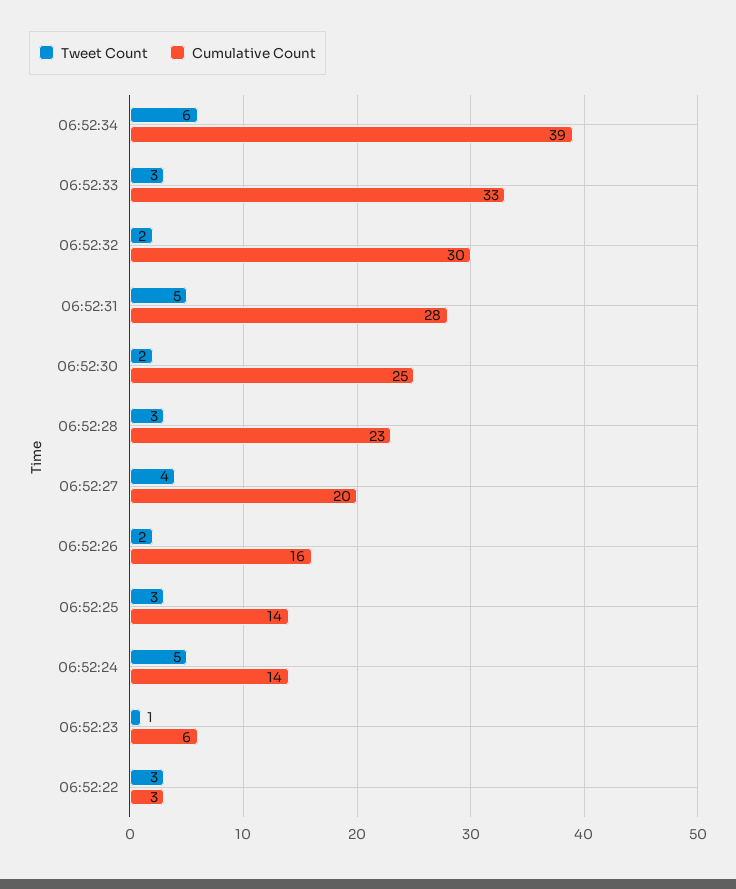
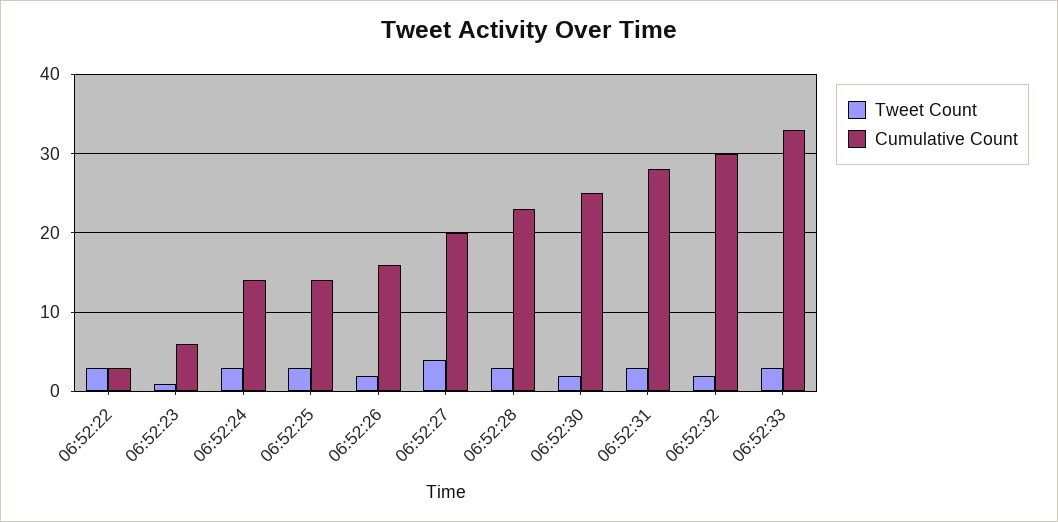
  {
    "Tweet Count": {
-     "06:52:34": 6,
      "06:52:33": 3,
      "06:52:32": 2,
-     "06:52:31": 5,
+     "06:52:31": 3,
      "06:52:30": 2,
      "06:52:28": 3,
      "06:52:27": 4,
      "06:52:26": 2,
      "06:52:25": 3,
-     "06:52:24": 5,
+     "06:52:24": 3,
      "06:52:23": 1,
      "06:52:22": 3
    },
    "Cumulative Count": {
-     "06:52:34": 39,
      "06:52:33": 33,
      "06:52:32": 30,
      "06:52:31": 28,
      "06:52:30": 25,
      "06:52:28": 23,
      "06:52:27": 20,
      "06:52:26": 16,
      "06:52:25": 14,
      "06:52:24": 14,
      "06:52:23": 6,
      "06:52:22": 3
    }
  }

